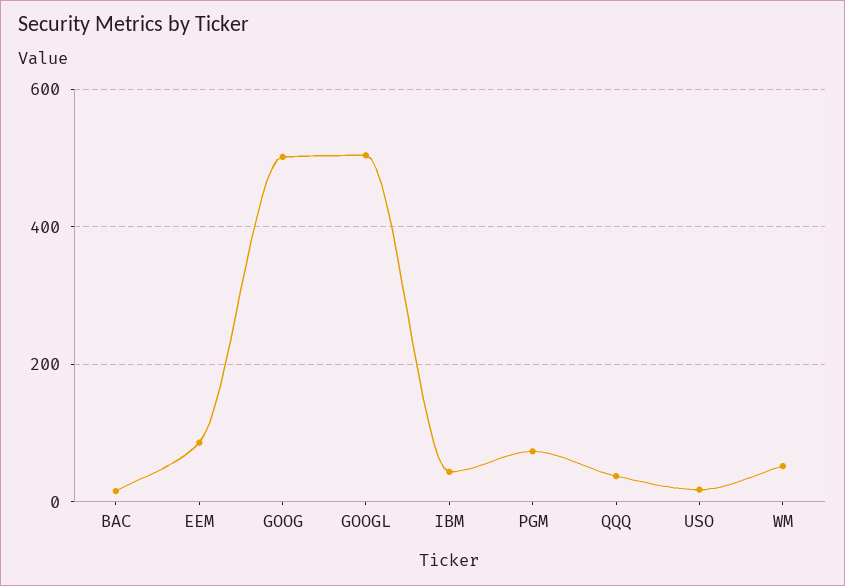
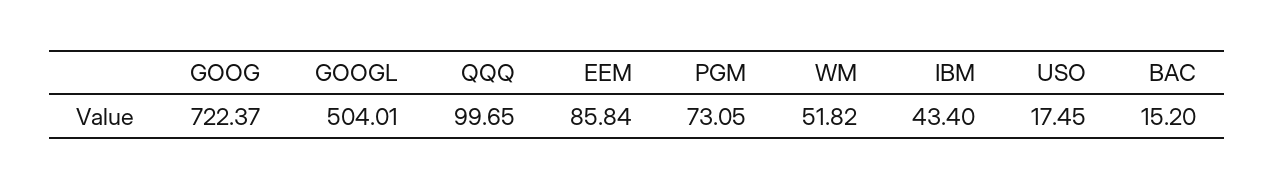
  {
    "BAC": 15.2,
    "EEM": 85.84,
-   "GOOG": 500,
+   "GOOG": 722.37,
    "GOOGL": 504.01,
    "IBM": 43.4,
    "PGM": 73.05,
-   "QQQ": 40,
+   "QQQ": 99.65,
    "USO": 17.45,
    "WM": 51.82
  }

